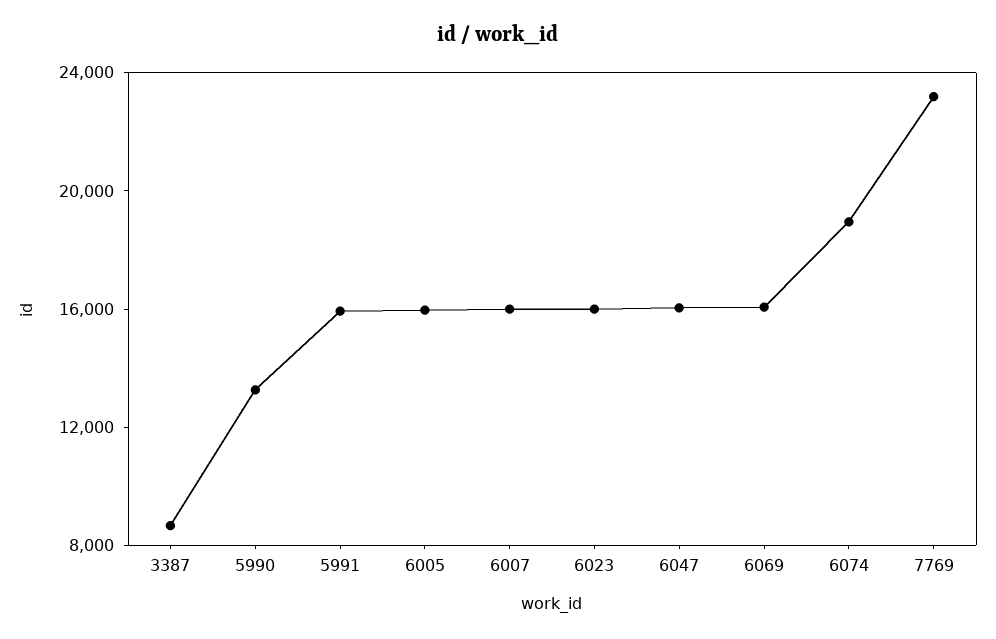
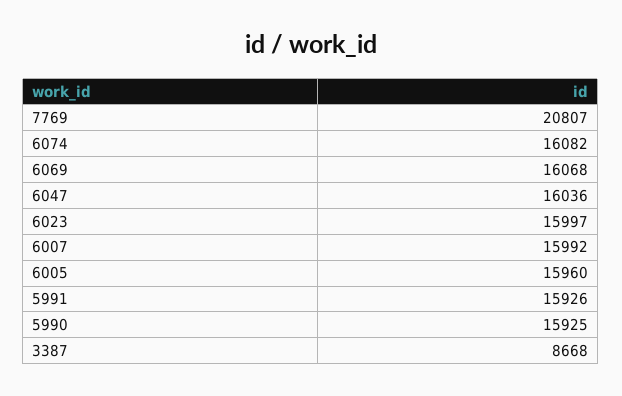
  {
    "3387": 8668,
-   "5990": 13000,
+   "5990": 15925,
    "5991": 15926,
    "6005": 15960,
    "6007": 15992,
    "6023": 15997,
    "6047": 16036,
    "6069": 16068,
-   "6074": 19000,
+   "6074": 16082,
-   "7769": 23000
+   "7769": 20807
  }

